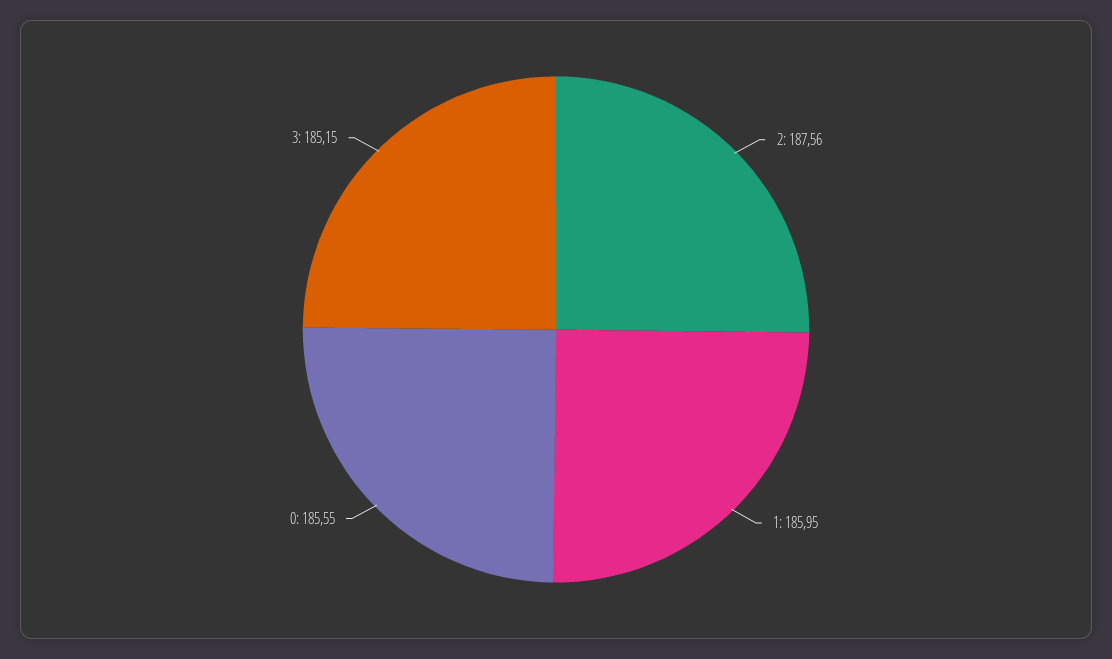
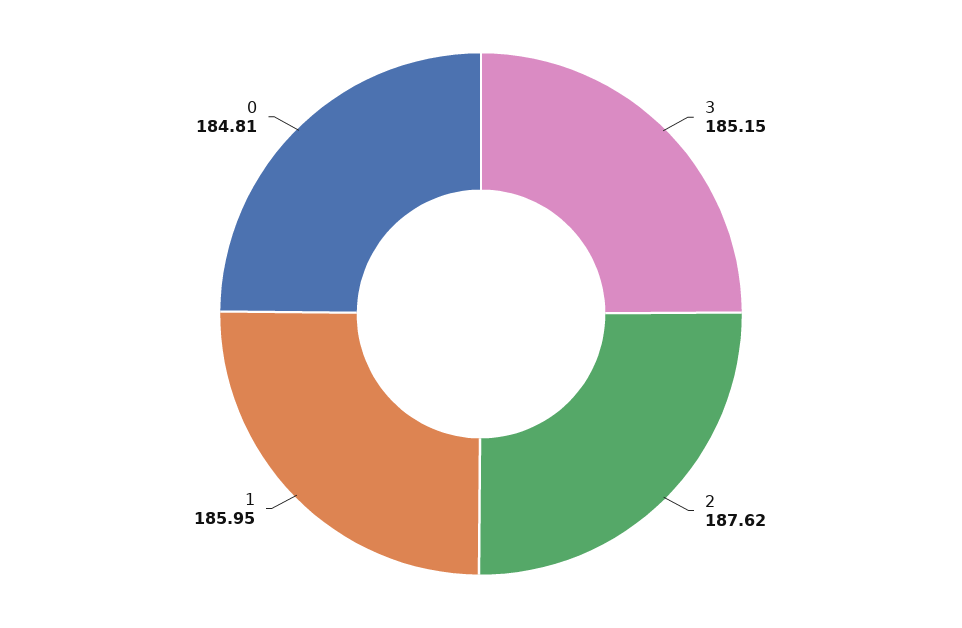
  {
-   "2": 187.56,
+   "2": 187.62,
    "1": 185.95,
-   "0": 185.55,
+   "0": 184.81,
    "3": 185.15
  }

